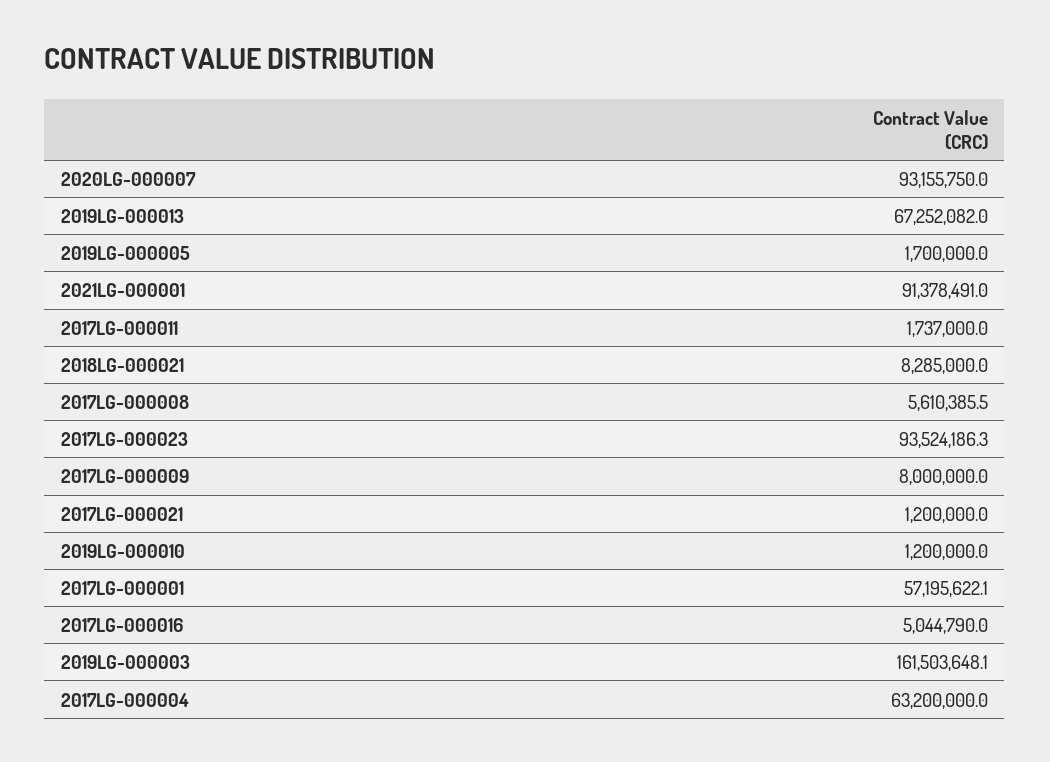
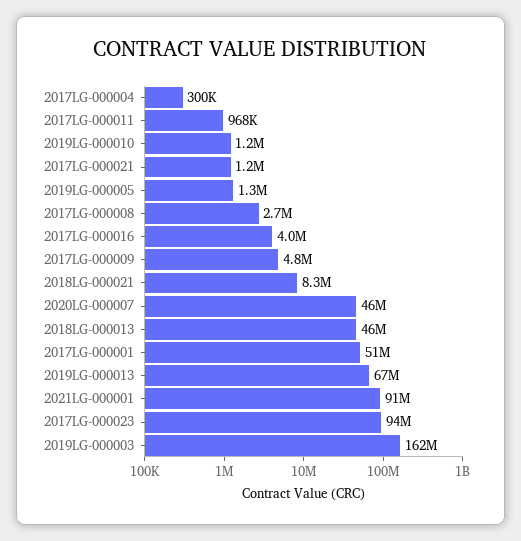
  {
-   "2020LG-000007": 93155750,
+   "2020LG-000007": 46000000,
    "2019LG-000013": 67252082,
-   "2019LG-000005": 1700000,
+   "2019LG-000005": 1300000,
    "2021LG-000001": 91378491,
-   "2017LG-000011": 1737000,
+   "2017LG-000011": 968000,
    "2018LG-000021": 8285000,
-   "2017LG-000008": 5610385.5,
+   "2017LG-000008": 2700000,
    "2017LG-000023": 93524186.3,
-   "2017LG-000009": 8000000,
+   "2017LG-000009": 4800000,
    "2017LG-000021": 1200000,
    "2019LG-000010": 1200000,
-   "2017LG-000001": 57195622.1,
+   "2017LG-000001": 51000000,
-   "2017LG-000016": 5044790,
+   "2017LG-000016": 4000000,
    "2019LG-000003": 161503648.1,
-   "2017LG-000004": 63200000
+   "2017LG-000004": 300000,
+   "2018LG-000013": 46000000
  }

